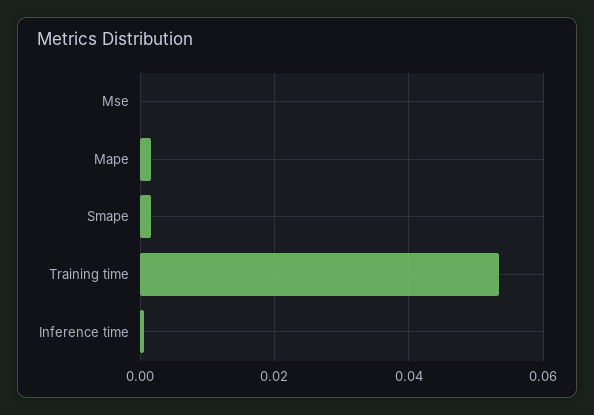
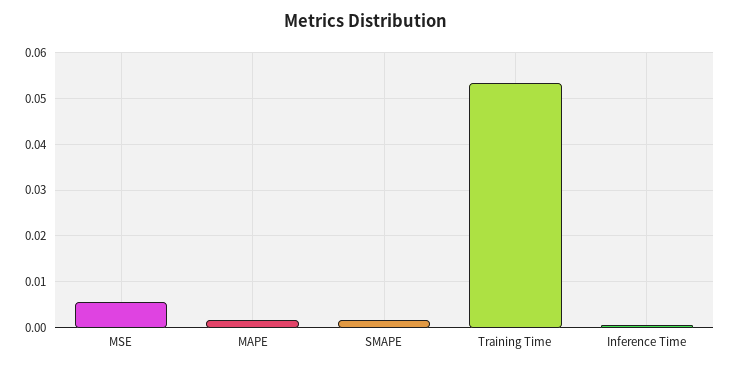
  {
-   "Mse": 0,
+   "Mse": 0.006,
    "Mape": 0.002,
    "Smape": 0.002,
    "Training time": 0.054,
    "Inference time": 0
  }

